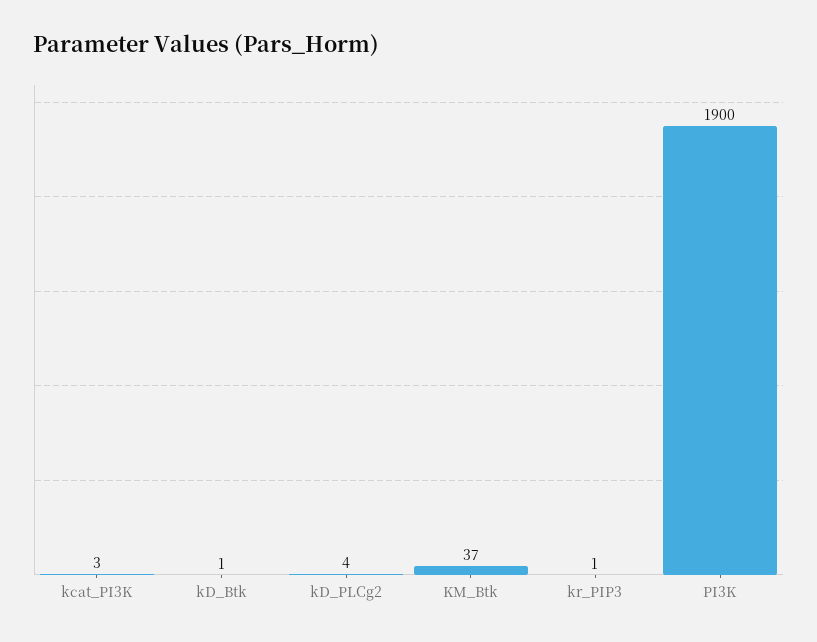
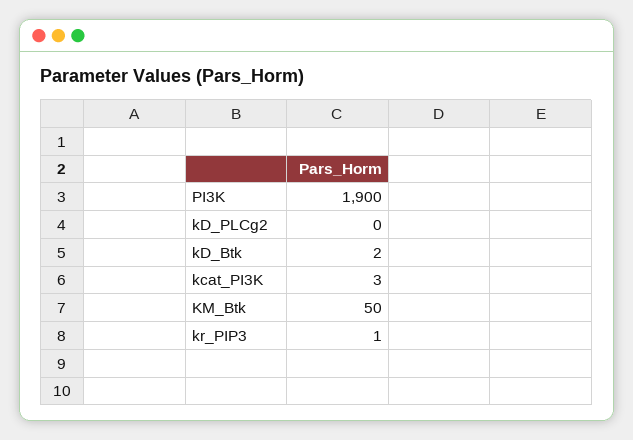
  {
    "kcat_PI3K": 3,
-   "kD_Btk": 1,
+   "kD_Btk": 2,
-   "kD_PLCg2": 4,
+   "kD_PLCg2": 0,
-   "KM_Btk": 37,
+   "KM_Btk": 50,
    "kr_PIP3": 1,
    "PI3K": 1900
  }

